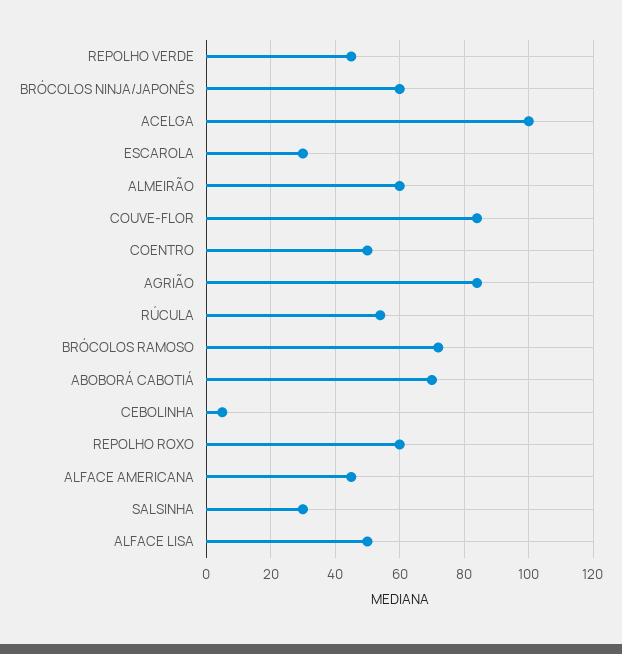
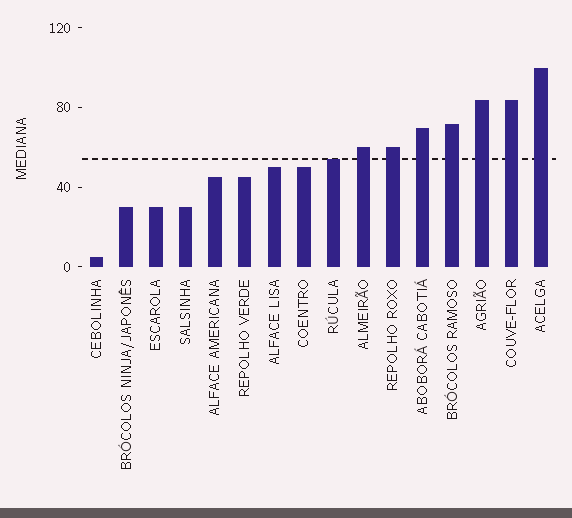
  {
    "REPOLHO VERDE": 45,
-   "BRÓCOLOS NINJA/JAPONÊS": 60,
+   "BRÓCOLOS NINJA/JAPONÊS": 30,
    "ACELGA": 100,
    "ESCAROLA": 30,
    "ALMEIRÃO": 60,
    "COUVE-FLOR": 85,
    "COENTRO": 50,
    "AGRIÃO": 85,
    "RÚCULA": 55,
    "BRÓCOLOS RAMOSO": 70,
    "ABOBORÁ CABOTIÁ": 70,
    "CEBOLINHA": 5,
    "REPOLHO ROXO": 60,
    "ALFACE AMERICANA": 45,
    "SALSINHA": 30,
    "ALFACE LISA": 50
  }

